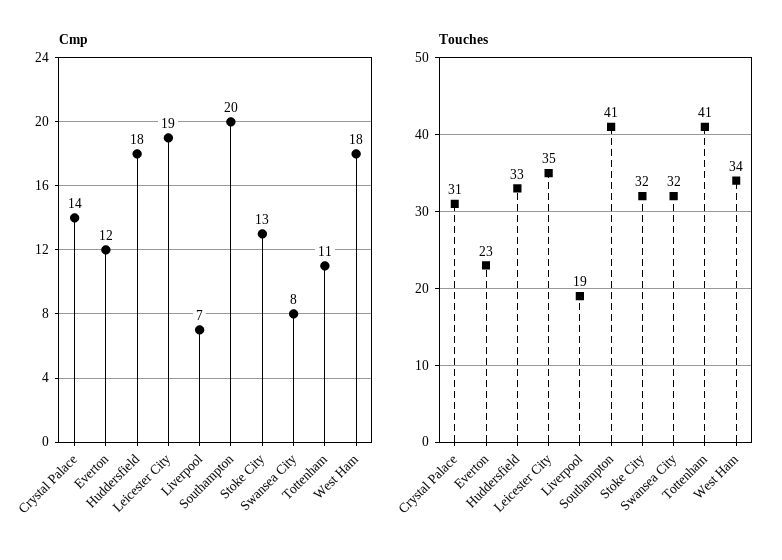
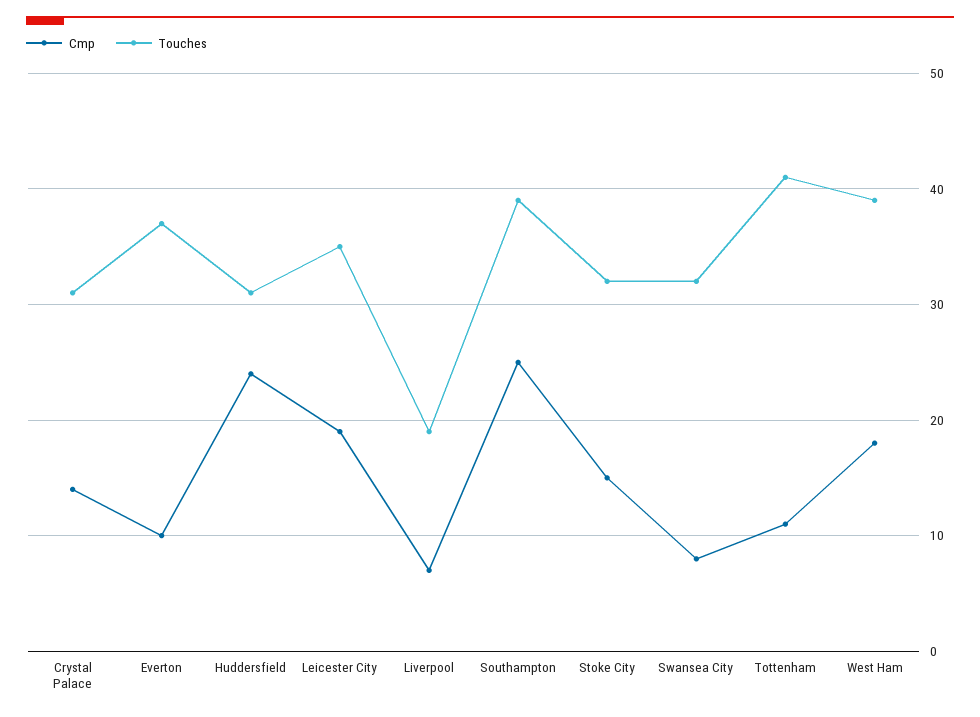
  {
    "Cmp": {
      "Crystal Palace": 14,
-     "Everton": 12,
+     "Everton": 10,
-     "Huddersfield": 18,
+     "Huddersfield": 24,
      "Leicester City": 19,
      "Liverpool": 7,
-     "Southampton": 20,
+     "Southampton": 25,
-     "Stoke City": 13,
+     "Stoke City": 15,
      "Swansea City": 8,
      "Tottenham": 11,
      "West Ham": 18
    },
    "Touches": {
      "Crystal Palace": 31,
-     "Everton": 23,
+     "Everton": 37,
-     "Huddersfield": 33,
+     "Huddersfield": 31,
      "Leicester City": 35,
      "Liverpool": 19,
-     "Southampton": 41,
+     "Southampton": 39,
      "Stoke City": 32,
      "Swansea City": 32,
      "Tottenham": 41,
-     "West Ham": 34
+     "West Ham": 39
    }
  }

